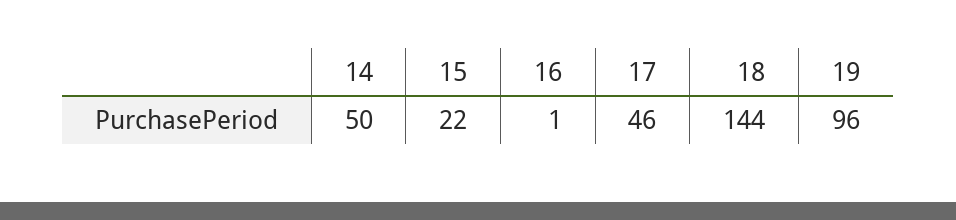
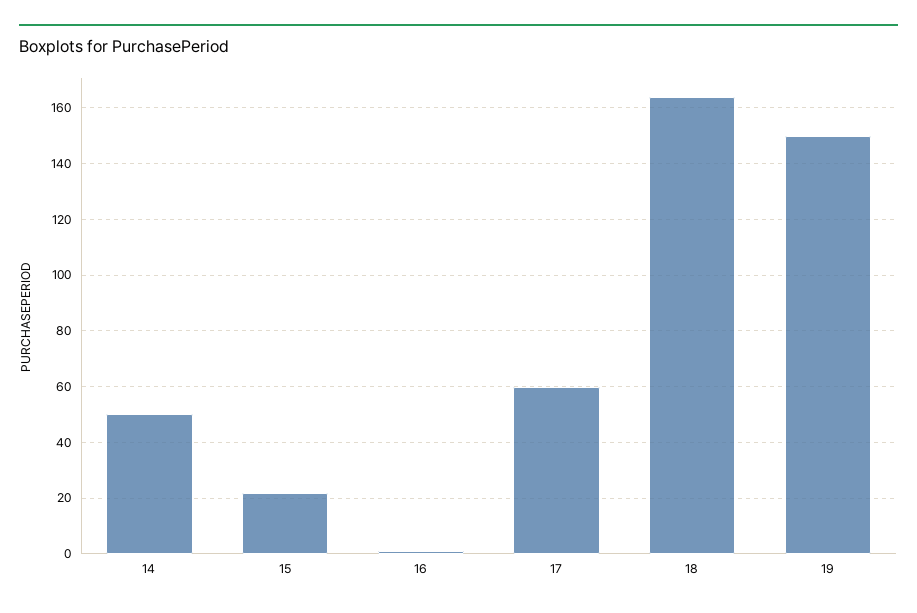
  {
    "14": 50,
    "15": 22,
    "16": 1,
-   "17": 46,
+   "17": 60,
-   "18": 144,
+   "18": 165,
-   "19": 96
+   "19": 150
  }

